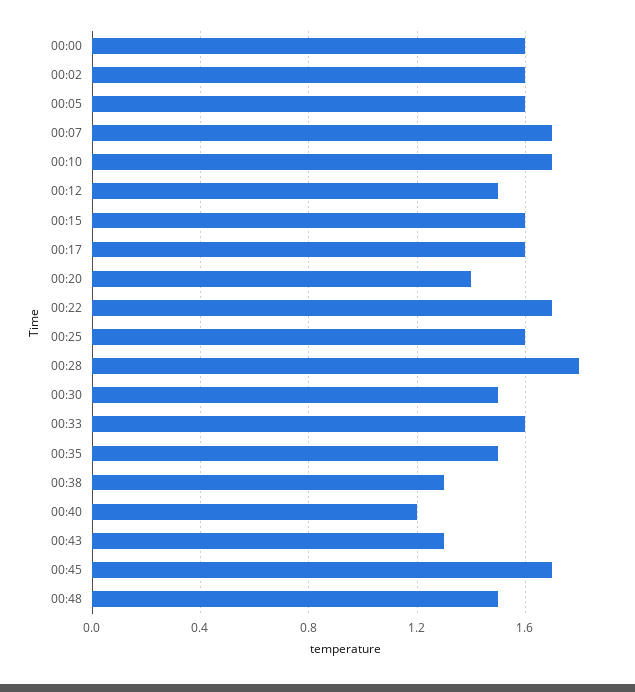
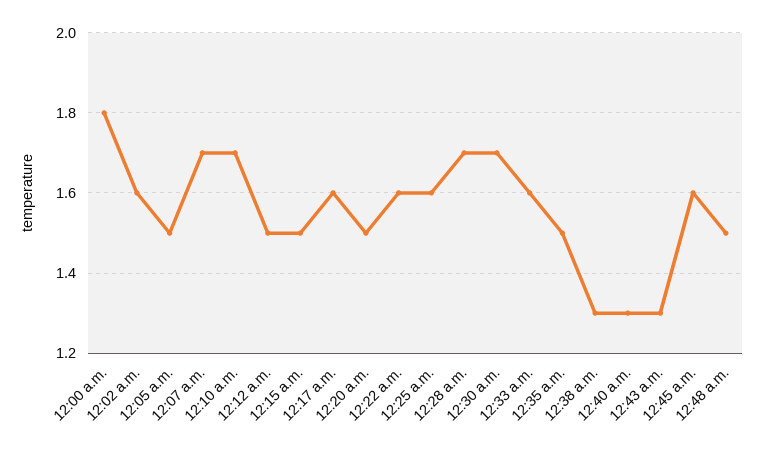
  {
-   "00:00": 1.6,
+   "00:00": 1.8,
    "00:02": 1.6,
-   "00:05": 1.6,
+   "00:05": 1.5,
    "00:07": 1.7,
    "00:10": 1.7,
    "00:12": 1.5,
-   "00:15": 1.6,
+   "00:15": 1.5,
    "00:17": 1.6,
-   "00:20": 1.4,
+   "00:20": 1.5,
-   "00:22": 1.7,
+   "00:22": 1.6,
    "00:25": 1.6,
-   "00:28": 1.8,
+   "00:28": 1.7,
-   "00:30": 1.5,
+   "00:30": 1.7,
    "00:33": 1.6,
    "00:35": 1.5,
    "00:38": 1.3,
-   "00:40": 1.2,
+   "00:40": 1.3,
    "00:43": 1.3,
-   "00:45": 1.7,
+   "00:45": 1.6,
    "00:48": 1.5
  }

